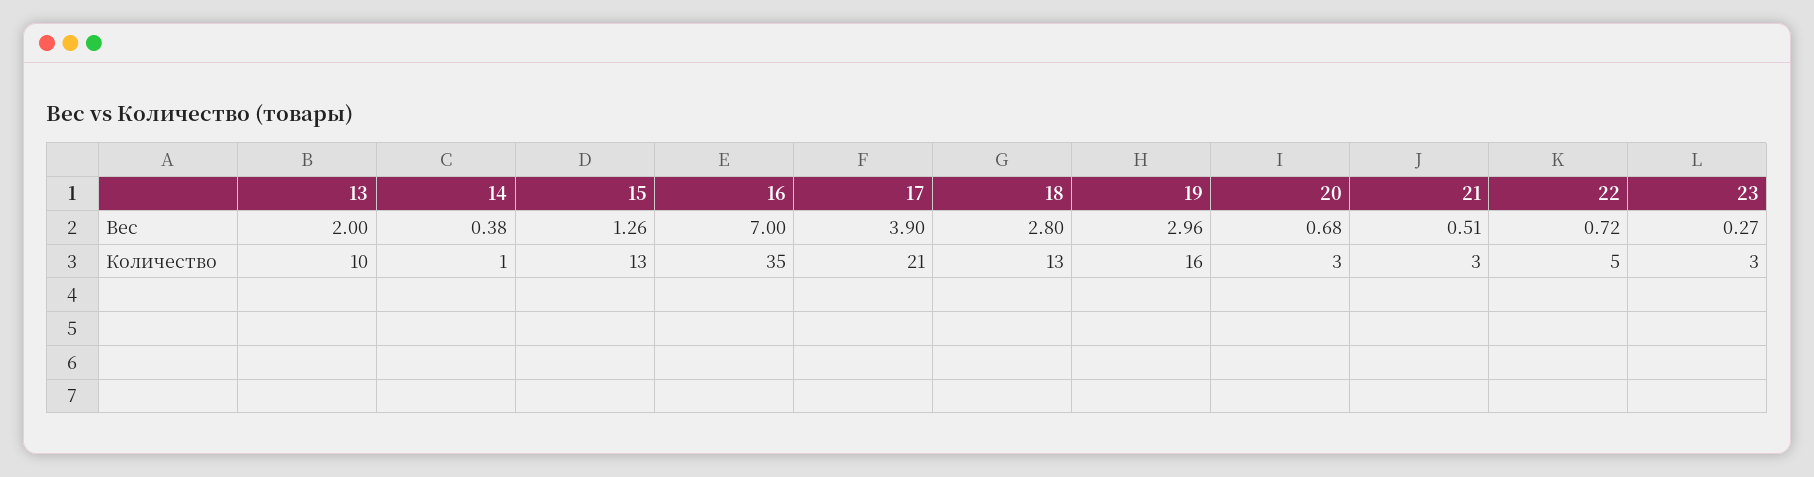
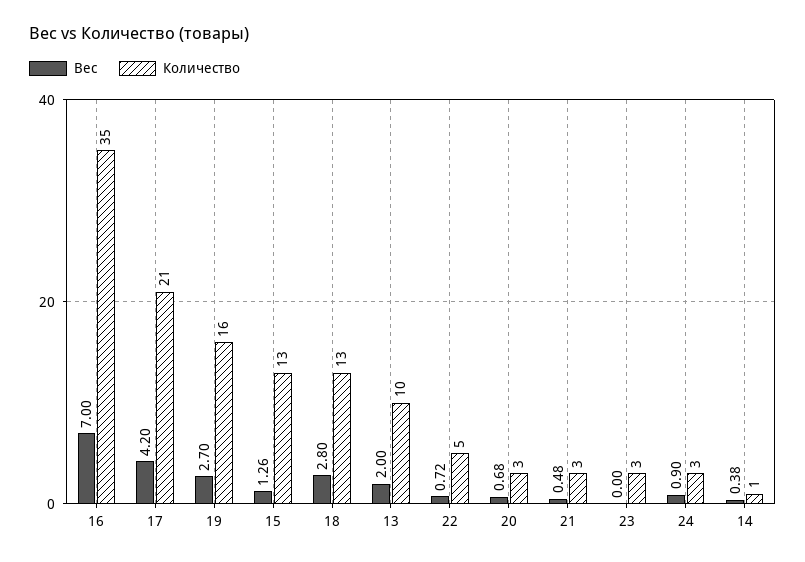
  {
    "Вес": {
      "13": 2,
      "14": 0.38,
      "15": 1.26,
      "16": 7,
-     "17": 3.9,
+     "17": 4.2,
      "18": 2.8,
-     "19": 2.96,
+     "19": 2.7,
      "20": 0.68,
-     "21": 0.51,
+     "21": 0.48,
      "22": 0.72,
-     "23": 0.27
+     "23": 0,
+     "24": 0.9
    },
    "Количество": {
      "13": 10,
      "14": 1,
      "15": 13,
      "16": 35,
      "17": 21,
      "18": 13,
      "19": 16,
      "20": 3,
      "21": 3,
      "22": 5,
-     "23": 3
+     "23": 3,
+     "24": 3
    }
  }

